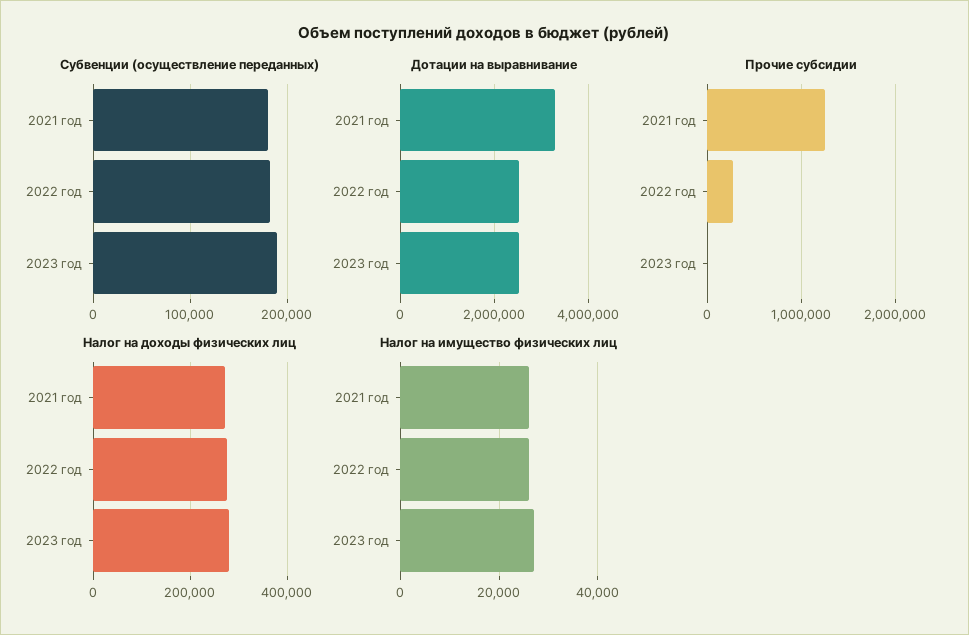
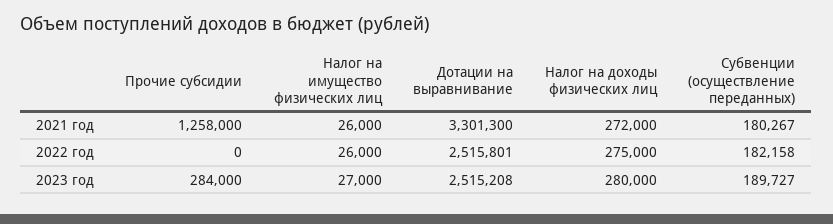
  {
    "Субвенции (осуществление переданных)": {
      "2021 год": 180267,
      "2022 год": 182158,
      "2023 год": 189727
    },
    "Дотации на выравнивание": {
      "2021 год": 3301300,
      "2022 год": 2515801,
      "2023 год": 2515208
    },
    "Прочие субсидии": {
      "2021 год": 1258000,
-     "2022 год": 300000,
+     "2022 год": 0,
-     "2023 год": 0
+     "2023 год": 284000
    },
    "Налог на доходы физических лиц": {
      "2021 год": 272000,
      "2022 год": 275000,
      "2023 год": 280000
    },
    "Налог на имущество физических лиц": {
      "2021 год": 26000,
      "2022 год": 26000,
      "2023 год": 27000
    }
  }

